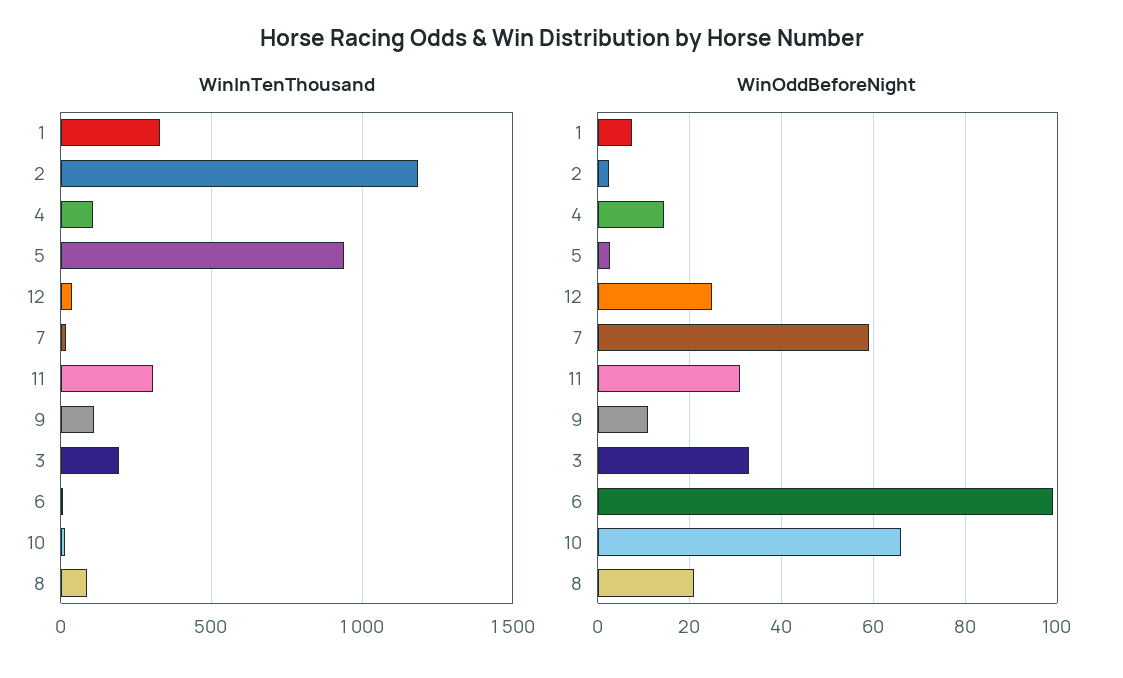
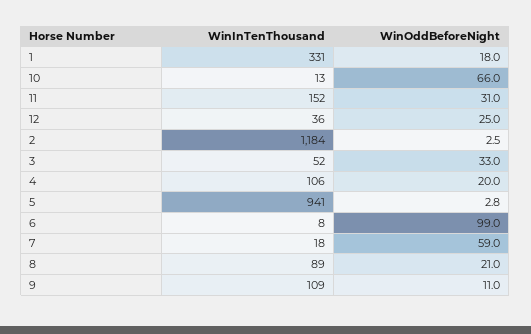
  {
    "WinInTenThousand": {
      "1": 331,
      "2": 1184,
      "4": 106,
      "5": 941,
      "12": 36,
      "7": 18,
-     "11": 300,
+     "11": 152,
      "9": 109,
-     "3": 200,
+     "3": 52,
      "6": 8,
      "10": 13,
      "8": 89
    },
    "WinOddBeforeNight": {
-     "1": 8,
+     "1": 18,
      "2": 2.5,
-     "4": 14,
+     "4": 20,
      "5": 2.8,
      "12": 25,
      "7": 59,
      "11": 31,
      "9": 11,
      "3": 33,
      "6": 99,
      "10": 66,
      "8": 21
    }
  }

